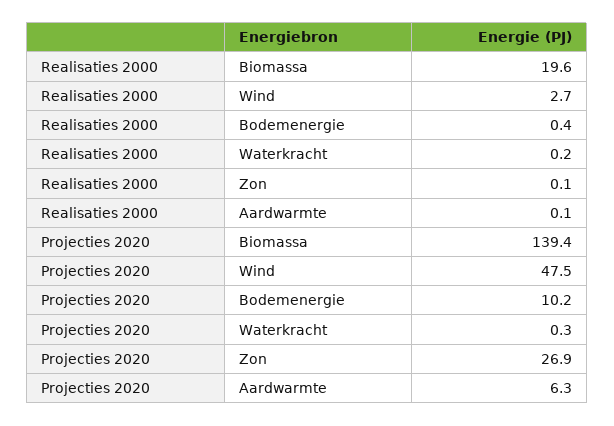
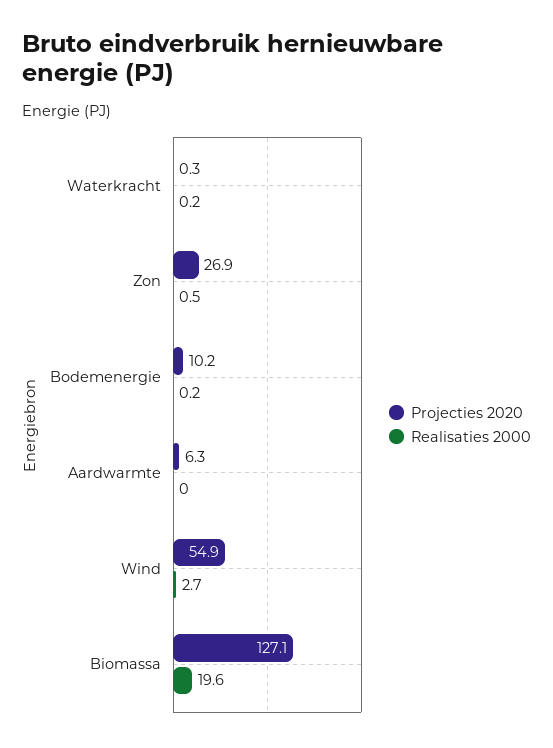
  {
    "Realisaties 2000": {
      "Biomassa": 19.6,
      "Wind": 2.7,
-     "Bodemenergie": 0.4,
+     "Bodemenergie": 0.2,
      "Waterkracht": 0.2,
-     "Zon": 0.1,
+     "Zon": 0.5,
-     "Aardwarmte": 0.1
+     "Aardwarmte": 0
    },
    "Projecties 2020": {
-     "Biomassa": 139.4,
+     "Biomassa": 127.1,
-     "Wind": 47.5,
+     "Wind": 54.9,
      "Bodemenergie": 10.2,
      "Waterkracht": 0.3,
      "Zon": 26.9,
      "Aardwarmte": 6.3
    }
  }

